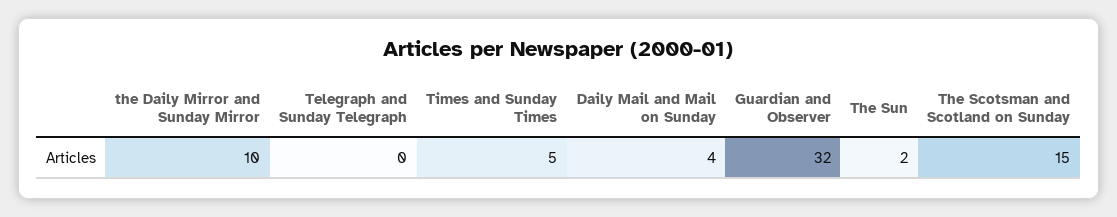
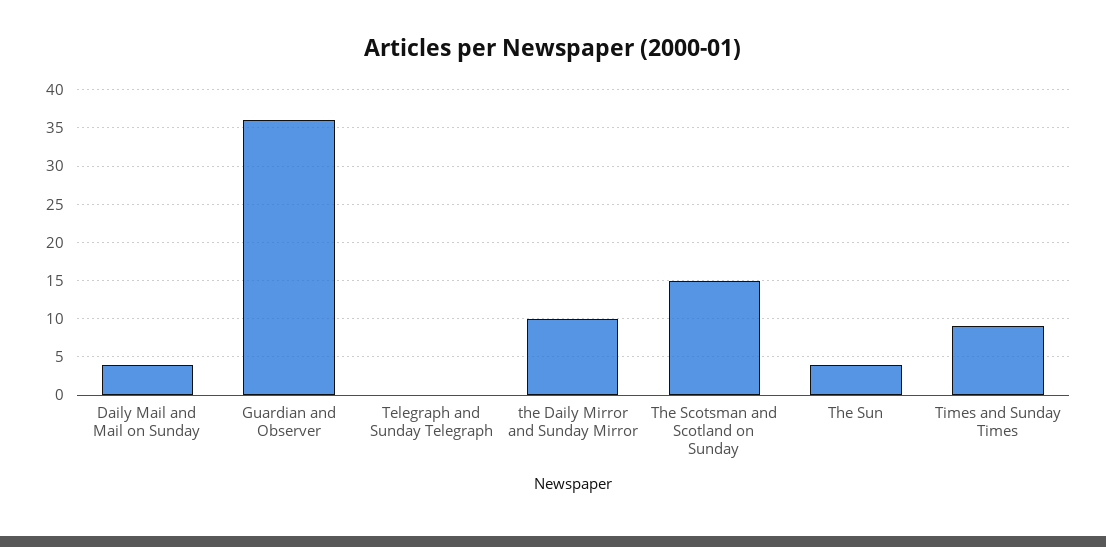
  {
    "the Daily Mirror and Sunday Mirror": 10,
    "Telegraph and Sunday Telegraph": 0,
-   "Times and Sunday Times": 5,
+   "Times and Sunday Times": 9,
    "Daily Mail and Mail on Sunday": 4,
-   "Guardian and Observer": 32,
+   "Guardian and Observer": 36,
-   "The Sun": 2,
+   "The Sun": 4,
    "The Scotsman and Scotland on Sunday": 15
  }

